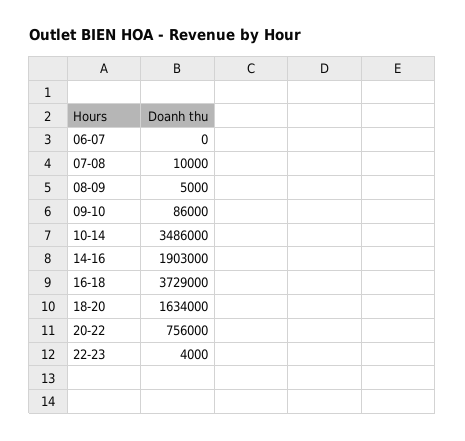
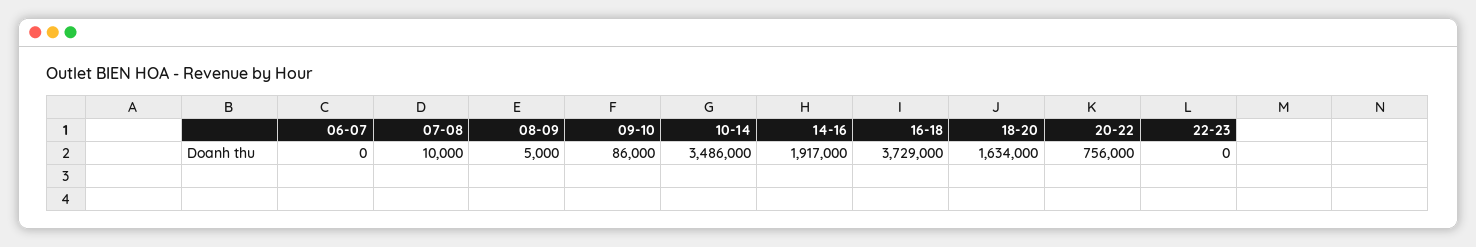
  {
    "06-07": 0,
    "07-08": 10000,
    "08-09": 5000,
    "09-10": 86000,
    "10-14": 3486000,
-   "14-16": 1903000,
+   "14-16": 1917000,
    "16-18": 3729000,
    "18-20": 1634000,
    "20-22": 756000,
-   "22-23": 4000
+   "22-23": 0
  }

